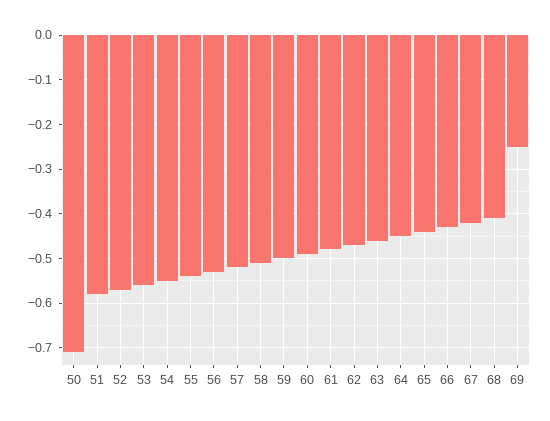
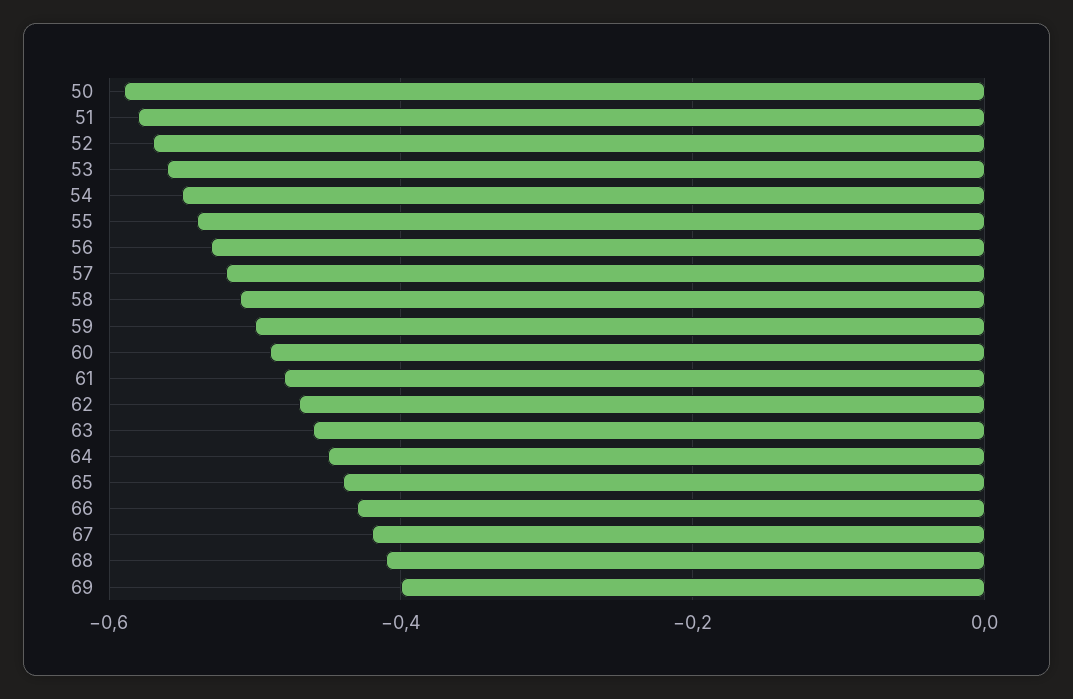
  {
-   "50": -0.7,
+   "50": -0.6,
    "51": -0.6,
    "52": -0.55,
    "53": -0.55,
    "54": -0.55,
    "55": -0.55,
    "56": -0.55,
    "57": -0.5,
    "58": -0.5,
    "59": -0.5,
    "60": -0.5,
    "61": -0.5,
    "62": -0.45,
    "63": -0.45,
    "64": -0.45,
    "65": -0.45,
    "66": -0.45,
    "67": -0.4,
    "68": -0.4,
-   "69": -0.25
+   "69": -0.4
  }

